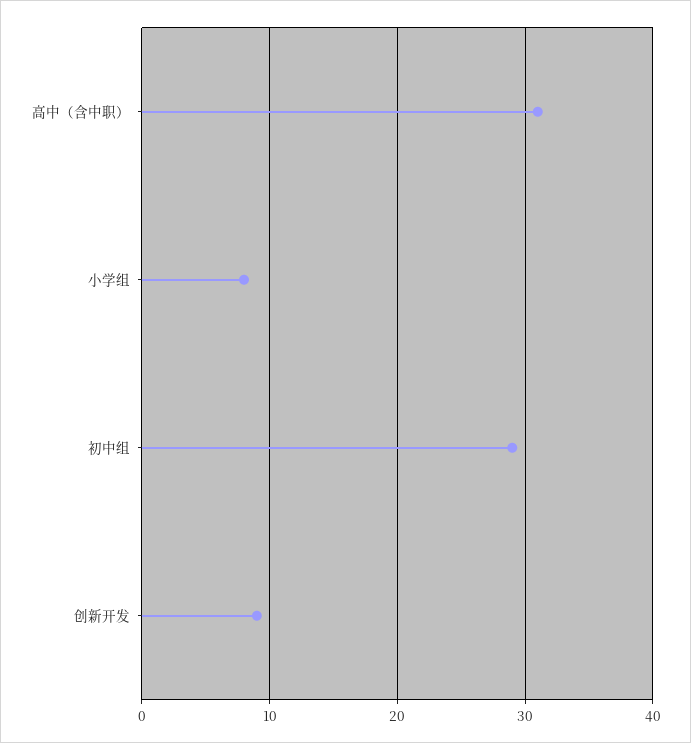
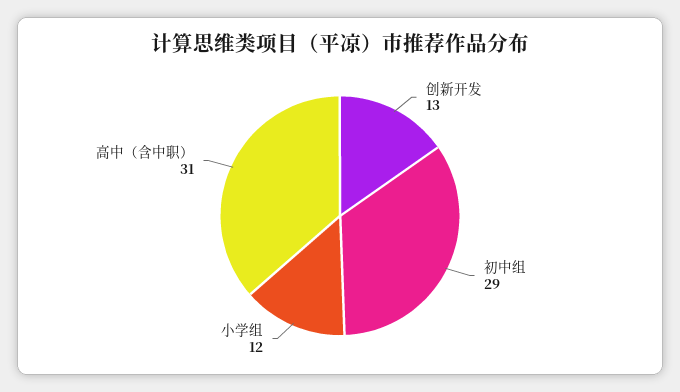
  {
    "高中（含中职）": 31,
-   "小学组": 8,
+   "小学组": 12,
    "初中组": 29,
-   "创新开发": 9
+   "创新开发": 13
  }

